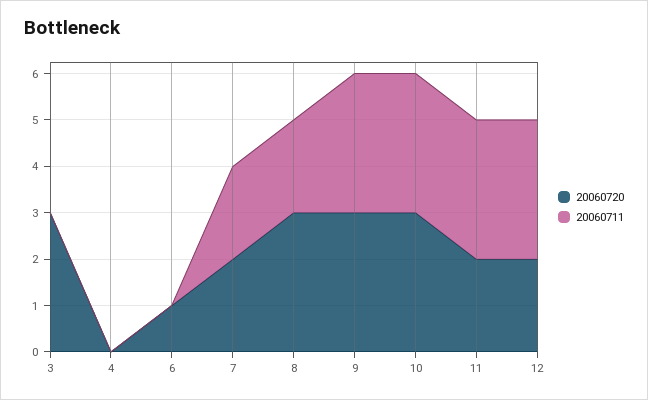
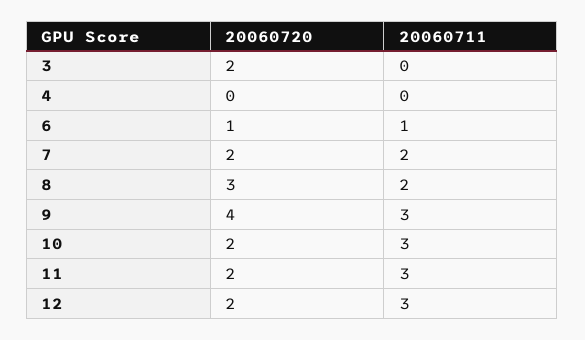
  {
    "20060720": {
-     "3": 3,
+     "3": 2,
      "4": 0,
      "6": 1,
      "7": 2,
      "8": 3,
-     "9": 3,
+     "9": 4,
-     "10": 3,
+     "10": 2,
      "11": 2,
      "12": 2
    },
    "20060711": {
      "3": 0,
      "4": 0,
-     "6": 0,
+     "6": 1,
      "7": 2,
      "8": 2,
      "9": 3,
      "10": 3,
      "11": 3,
      "12": 3
    }
  }

